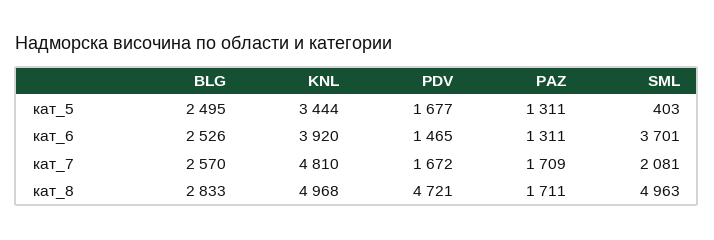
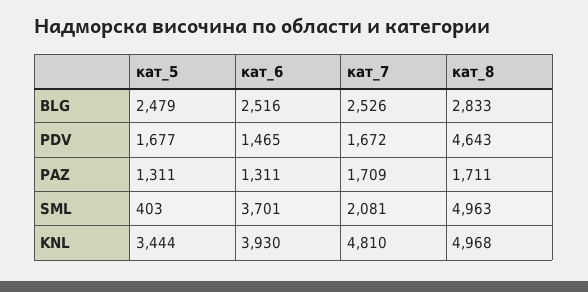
  {
    "BLG": {
-     "кат_5": 2495,
+     "кат_5": 2479,
-     "кат_6": 2526,
+     "кат_6": 2516,
-     "кат_7": 2570,
+     "кат_7": 2526,
      "кат_8": 2833
    },
    "KNL": {
      "кат_5": 3444,
-     "кат_6": 3920,
+     "кат_6": 3930,
      "кат_7": 4810,
      "кат_8": 4968
    },
    "PDV": {
      "кат_5": 1677,
      "кат_6": 1465,
      "кат_7": 1672,
-     "кат_8": 4721
+     "кат_8": 4643
    },
    "PAZ": {
      "кат_5": 1311,
      "кат_6": 1311,
      "кат_7": 1709,
      "кат_8": 1711
    },
    "SML": {
      "кат_5": 403,
      "кат_6": 3701,
      "кат_7": 2081,
      "кат_8": 4963
    }
  }

